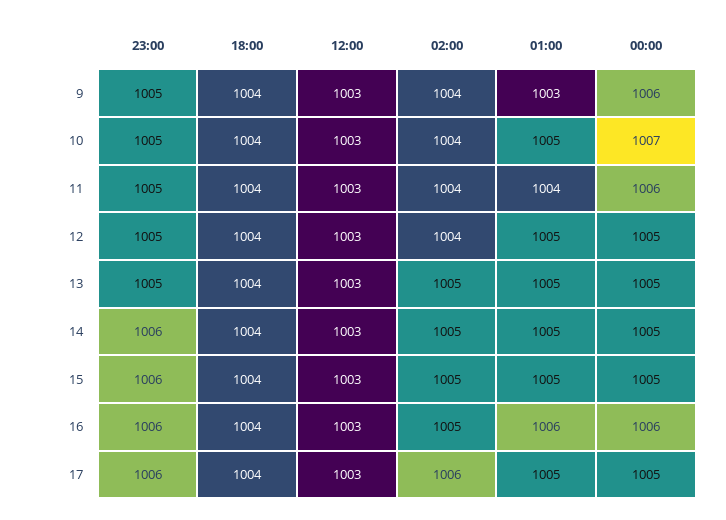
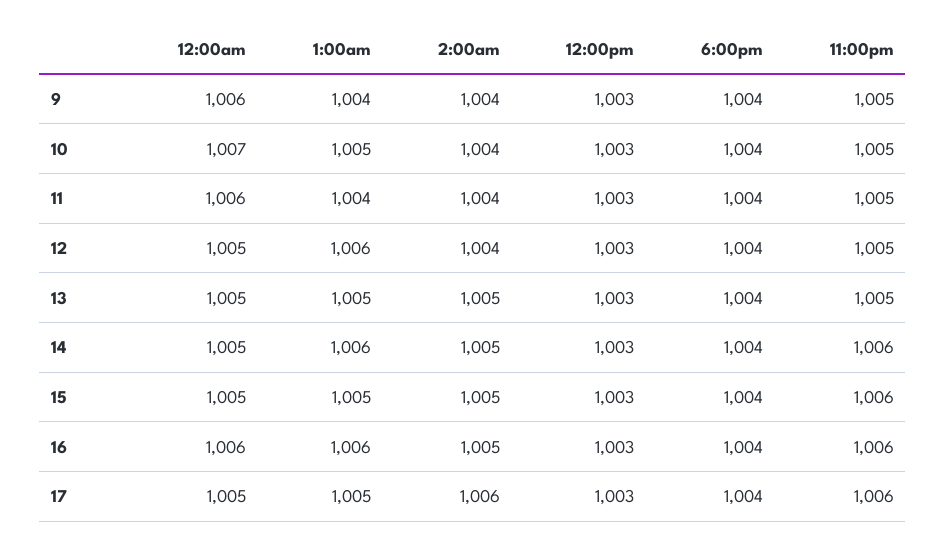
  {
    "23:00": {
      "9": 1005,
      "10": 1005,
      "11": 1005,
      "12": 1005,
      "13": 1005,
      "14": 1006,
      "15": 1006,
      "16": 1006,
      "17": 1006
    },
    "18:00": {
      "9": 1004,
      "10": 1004,
      "11": 1004,
      "12": 1004,
      "13": 1004,
      "14": 1004,
      "15": 1004,
      "16": 1004,
      "17": 1004
    },
    "12:00": {
      "9": 1003,
      "10": 1003,
      "11": 1003,
      "12": 1003,
      "13": 1003,
      "14": 1003,
      "15": 1003,
      "16": 1003,
      "17": 1003
    },
    "02:00": {
      "9": 1004,
      "10": 1004,
      "11": 1004,
      "12": 1004,
      "13": 1005,
      "14": 1005,
      "15": 1005,
      "16": 1005,
      "17": 1006
    },
    "01:00": {
-     "9": 1003,
+     "9": 1004,
      "10": 1005,
      "11": 1004,
-     "12": 1005,
+     "12": 1006,
      "13": 1005,
-     "14": 1005,
+     "14": 1006,
      "15": 1005,
      "16": 1006,
      "17": 1005
    },
    "00:00": {
      "9": 1006,
      "10": 1007,
      "11": 1006,
      "12": 1005,
      "13": 1005,
      "14": 1005,
      "15": 1005,
      "16": 1006,
      "17": 1005
    }
  }

